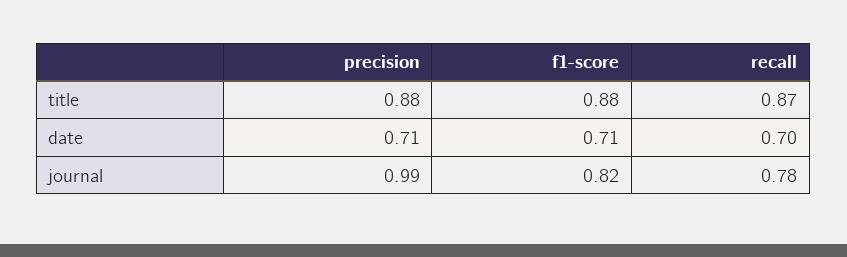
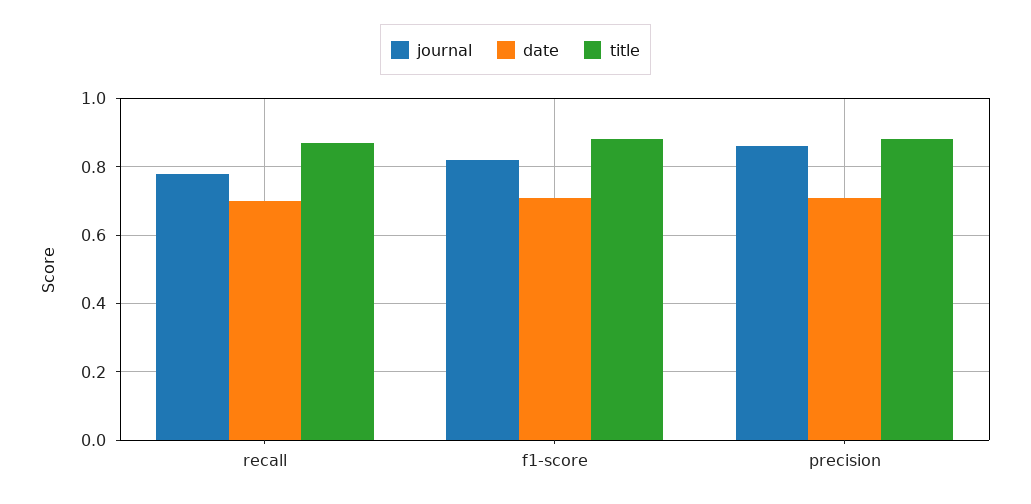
  {
    "title": {
      "precision": 0.88,
      "f1-score": 0.88,
      "recall": 0.87
    },
    "date": {
      "precision": 0.71,
      "f1-score": 0.71,
      "recall": 0.7
    },
    "journal": {
-     "precision": 0.99,
+     "precision": 0.85,
      "f1-score": 0.82,
      "recall": 0.78
    }
  }

